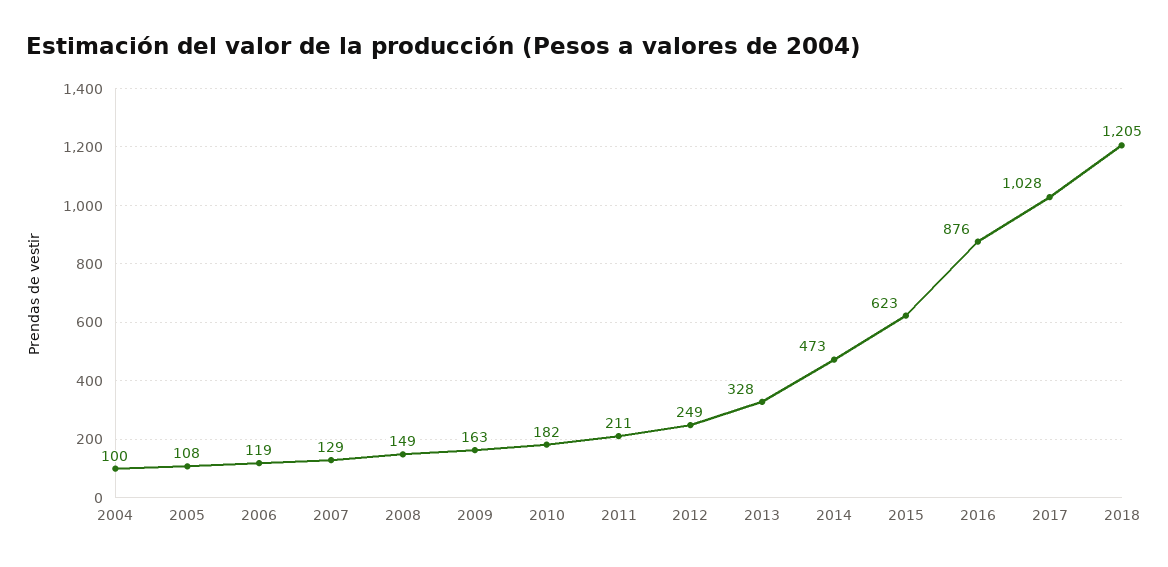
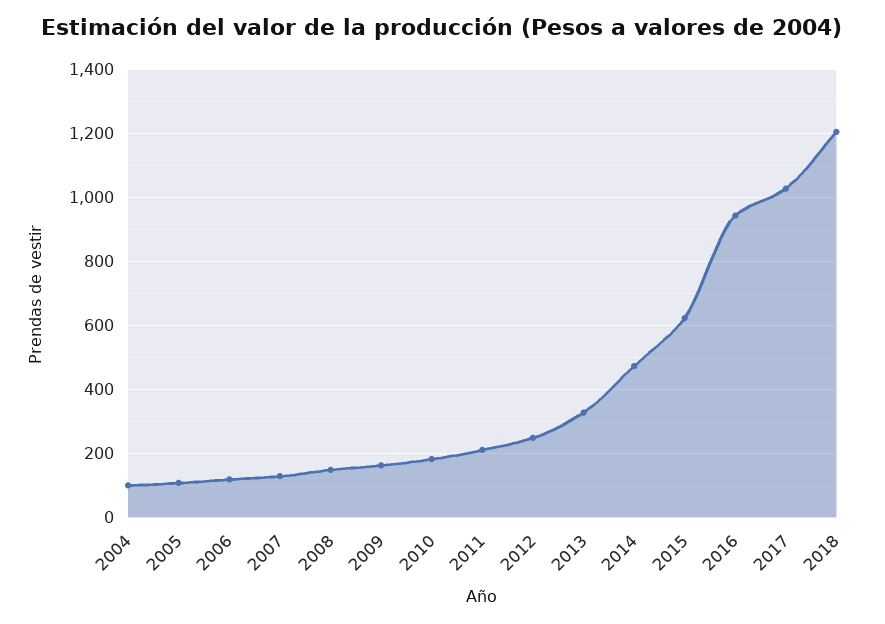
  {
    "2004": 100,
    "2005": 108,
    "2006": 119,
    "2007": 129,
    "2008": 149,
    "2009": 163,
    "2010": 182,
    "2011": 211,
    "2012": 249,
    "2013": 328,
    "2014": 473,
    "2015": 623,
-   "2016": 876,
+   "2016": 940,
    "2017": 1028,
    "2018": 1205
  }

